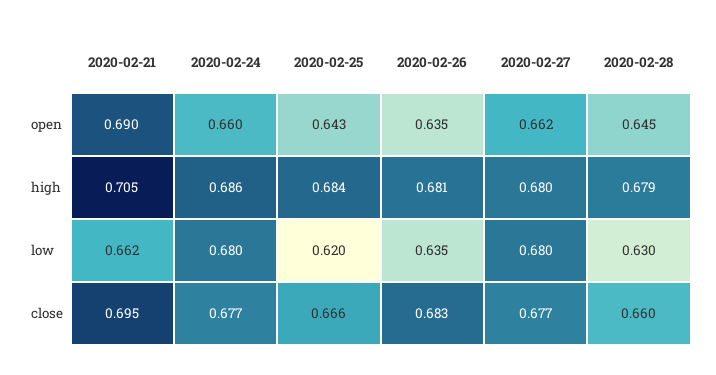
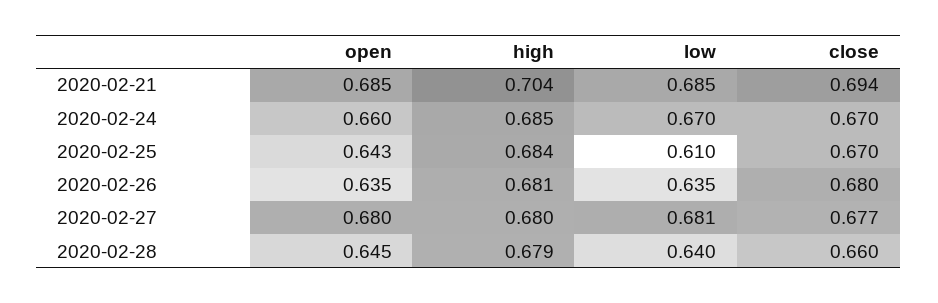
  {
    "2020-02-21": {
-     "open": 0.69,
+     "open": 0.685,
-     "high": 0.705,
+     "high": 0.704,
-     "low": 0.662,
+     "low": 0.685,
-     "close": 0.695
+     "close": 0.694
    },
    "2020-02-24": {
      "open": 0.66,
-     "high": 0.686,
+     "high": 0.685,
-     "low": 0.68,
+     "low": 0.67,
-     "close": 0.677
+     "close": 0.67
    },
    "2020-02-25": {
      "open": 0.643,
      "high": 0.684,
-     "low": 0.62,
+     "low": 0.61,
-     "close": 0.666
+     "close": 0.67
    },
    "2020-02-26": {
      "open": 0.635,
      "high": 0.681,
      "low": 0.635,
-     "close": 0.683
+     "close": 0.68
    },
    "2020-02-27": {
-     "open": 0.662,
+     "open": 0.68,
      "high": 0.68,
-     "low": 0.68,
+     "low": 0.681,
      "close": 0.677
    },
    "2020-02-28": {
      "open": 0.645,
      "high": 0.679,
-     "low": 0.63,
+     "low": 0.64,
      "close": 0.66
    }
  }

